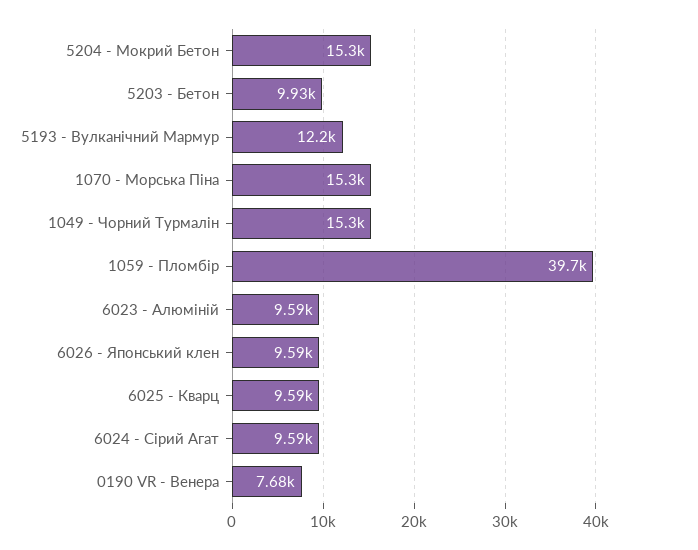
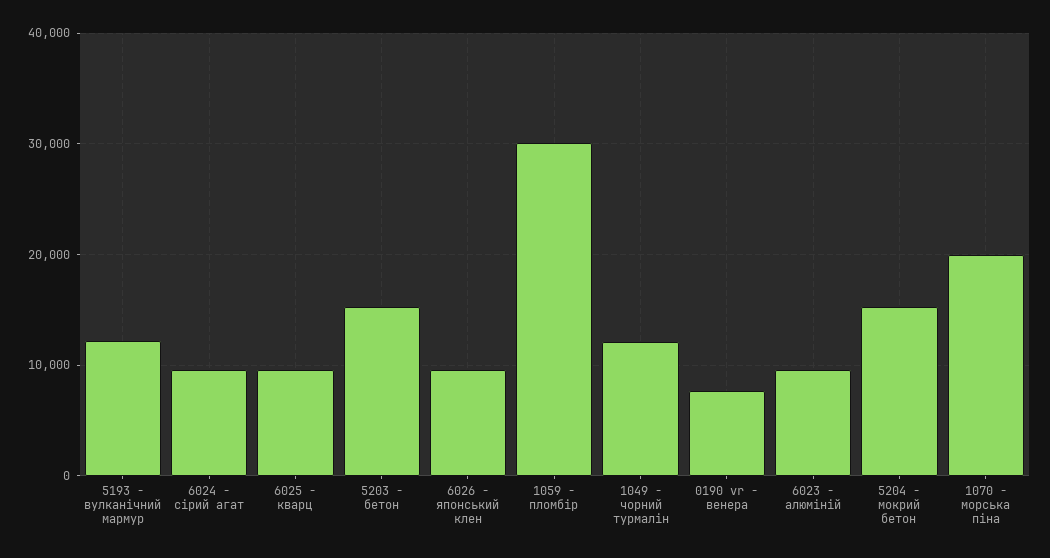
  {
    "5204 - Мокрий Бетон": 15300,
-   "5203 - Бетон": 9930,
+   "5203 - Бетон": 15000,
    "5193 - Вулканічний Мармур": 12200,
-   "1070 - Морська Піна": 15300,
+   "1070 - Морська Піна": 20000,
-   "1049 - Чорний Турмалін": 15300,
+   "1049 - Чорний Турмалін": 12000,
-   "1059 - Пломбір": 39700,
+   "1059 - Пломбір": 30000,
    "6023 - Алюміній": 9590,
    "6026 - Японський клен": 9590,
    "6025 - Кварц": 9590,
    "6024 - Сірий Агат": 9590,
    "0190 VR - Венера": 7680
  }

